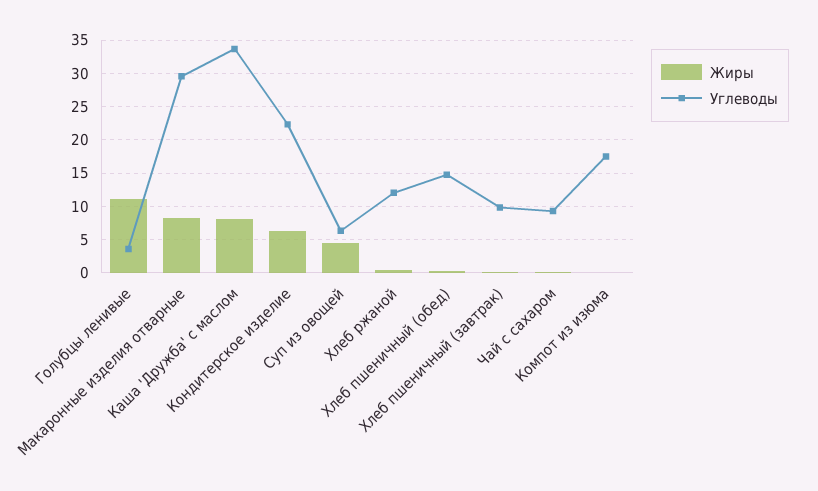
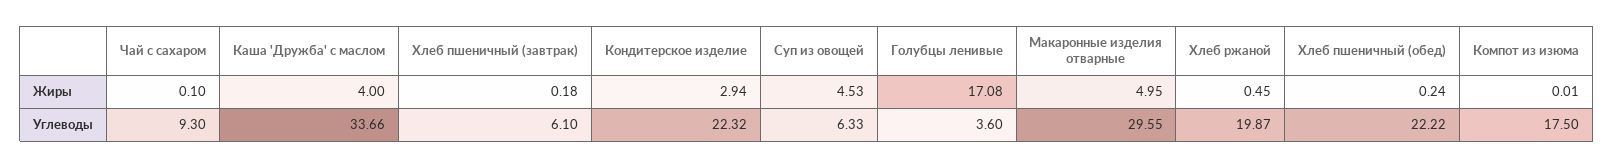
  {
    "Жиры": {
-     "Голубцы ленивые": 11,
+     "Голубцы ленивые": 17.08,
-     "Макаронные изделия отварные": 8,
+     "Макаронные изделия отварные": 4.95,
-     "Каша 'Дружба' с маслом": 8,
+     "Каша 'Дружба' с маслом": 4,
-     "Кондитерское изделие": 6,
+     "Кондитерское изделие": 2.94,
      "Суп из овощей": 4.53,
      "Хлеб ржаной": 0.45,
      "Хлеб пшеничный (обед)": 0.24,
      "Хлеб пшеничный (завтрак)": 0.18,
      "Чай с сахаром": 0.1,
      "Компот из изюма": 0.01
    },
    "Углеводы": {
      "Голубцы ленивые": 3.6,
      "Макаронные изделия отварные": 29.55,
      "Каша 'Дружба' с маслом": 33.66,
      "Кондитерское изделие": 22.32,
      "Суп из овощей": 6.33,
-     "Хлеб ржаной": 12,
+     "Хлеб ржаной": 19.87,
-     "Хлеб пшеничный (обед)": 15,
+     "Хлеб пшеничный (обед)": 22.22,
-     "Хлеб пшеничный (завтрак)": 10,
+     "Хлеб пшеничный (завтрак)": 6.1,
      "Чай с сахаром": 9.3,
      "Компот из изюма": 17.5
    }
  }

